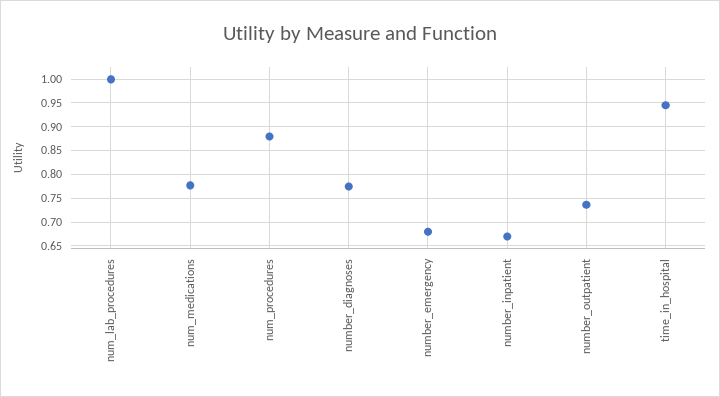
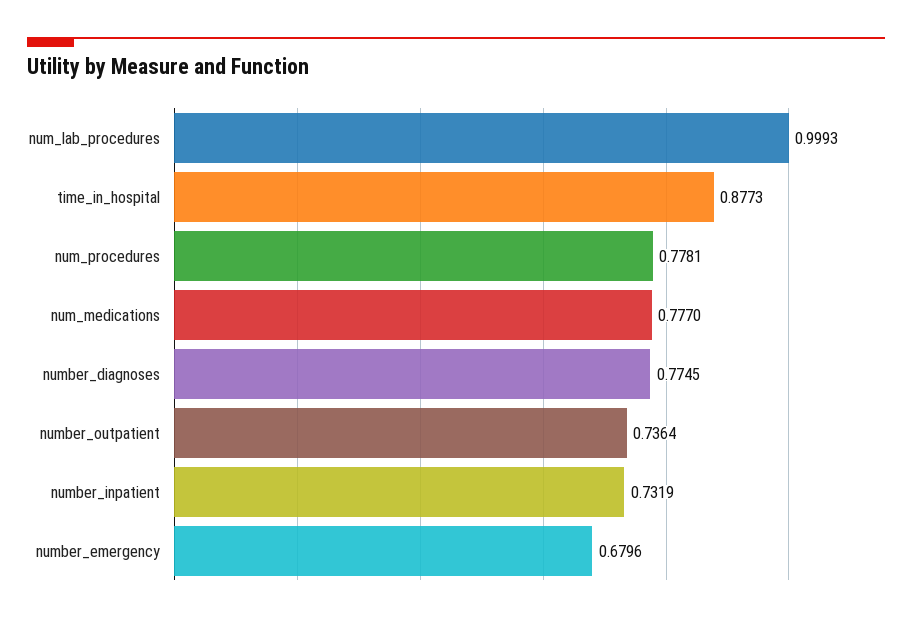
  {
    "num_lab_procedures": 0.9993,
    "num_medications": 0.777,
-   "num_procedures": 0.875,
+   "num_procedures": 0.7781,
    "number_diagnoses": 0.7745,
    "number_emergency": 0.6796,
-   "number_inpatient": 0.675,
+   "number_inpatient": 0.7319,
    "number_outpatient": 0.7364,
-   "time_in_hospital": 0.95
+   "time_in_hospital": 0.8773
  }

